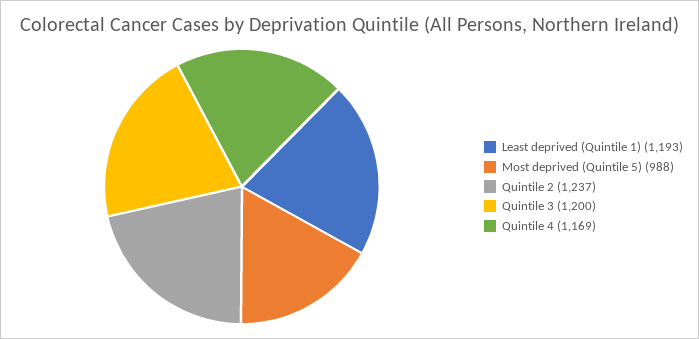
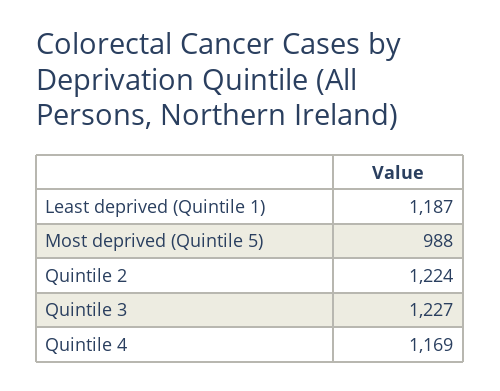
  {
-   "Least deprived (Quintile 1)": 1193,
+   "Least deprived (Quintile 1)": 1187,
    "Most deprived (Quintile 5)": 988,
-   "Quintile 2": 1237,
+   "Quintile 2": 1224,
-   "Quintile 3": 1200,
+   "Quintile 3": 1227,
    "Quintile 4": 1169
  }

